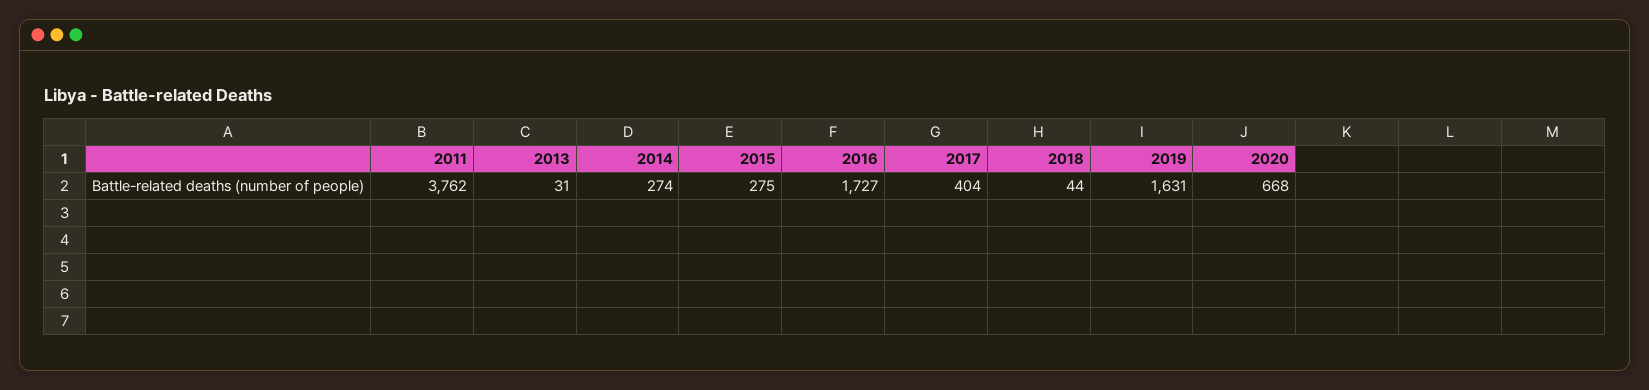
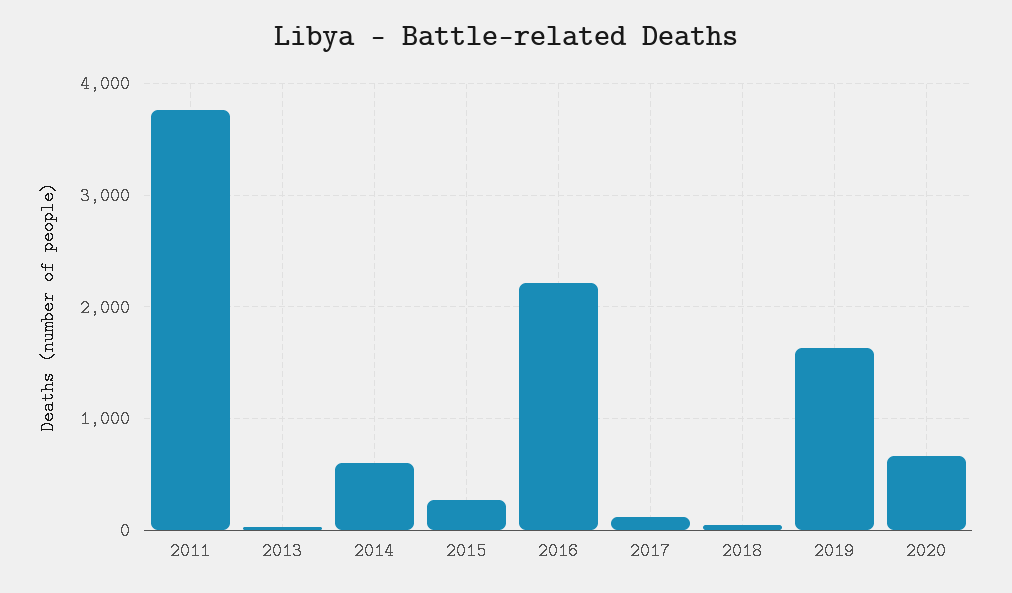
  {
    "2011": 3762,
    "2013": 31,
-   "2014": 274,
+   "2014": 600,
    "2015": 275,
-   "2016": 1727,
+   "2016": 2200,
-   "2017": 404,
+   "2017": 100,
    "2018": 44,
    "2019": 1631,
    "2020": 668
  }

